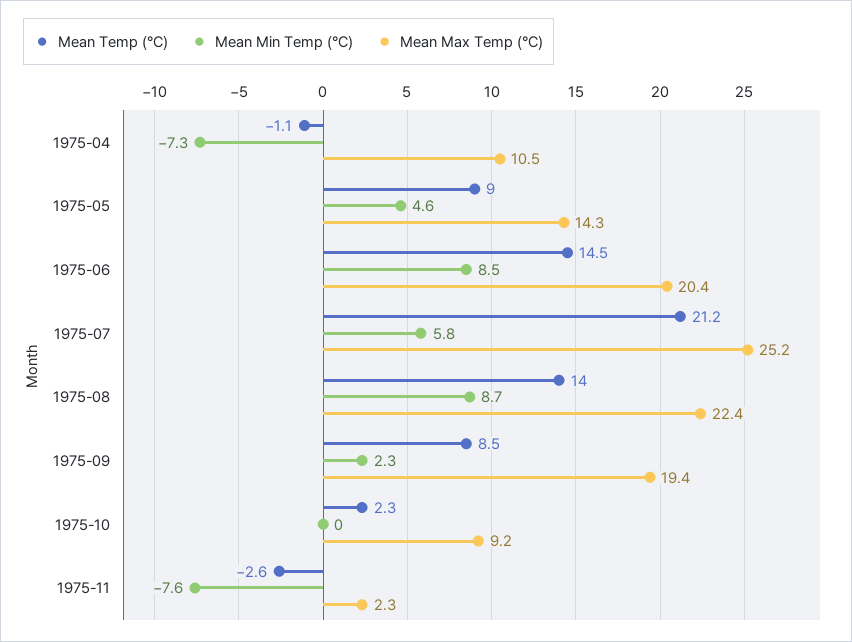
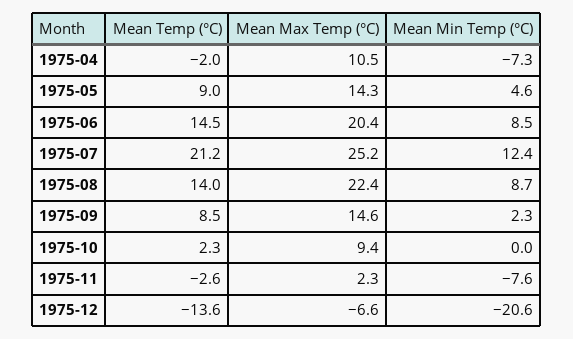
  {
    "Mean Temp (°C)": {
-     "1975-04": -1.1,
+     "1975-04": -2,
      "1975-05": 9,
      "1975-06": 14.5,
      "1975-07": 21.2,
      "1975-08": 14,
      "1975-09": 8.5,
      "1975-10": 2.3,
-     "1975-11": -2.6
+     "1975-11": -2.6,
+     "1975-12": -13.6
    },
    "Mean Min Temp (°C)": {
      "1975-04": -7.3,
      "1975-05": 4.6,
      "1975-06": 8.5,
-     "1975-07": 5.8,
+     "1975-07": 12.4,
      "1975-08": 8.7,
      "1975-09": 2.3,
      "1975-10": 0,
-     "1975-11": -7.6
+     "1975-11": -7.6,
+     "1975-12": -20.6
    },
    "Mean Max Temp (°C)": {
      "1975-04": 10.5,
      "1975-05": 14.3,
      "1975-06": 20.4,
      "1975-07": 25.2,
      "1975-08": 22.4,
-     "1975-09": 19.4,
+     "1975-09": 14.6,
-     "1975-10": 9.2,
+     "1975-10": 9.4,
-     "1975-11": 2.3
+     "1975-11": 2.3,
+     "1975-12": -6.6
    }
  }

